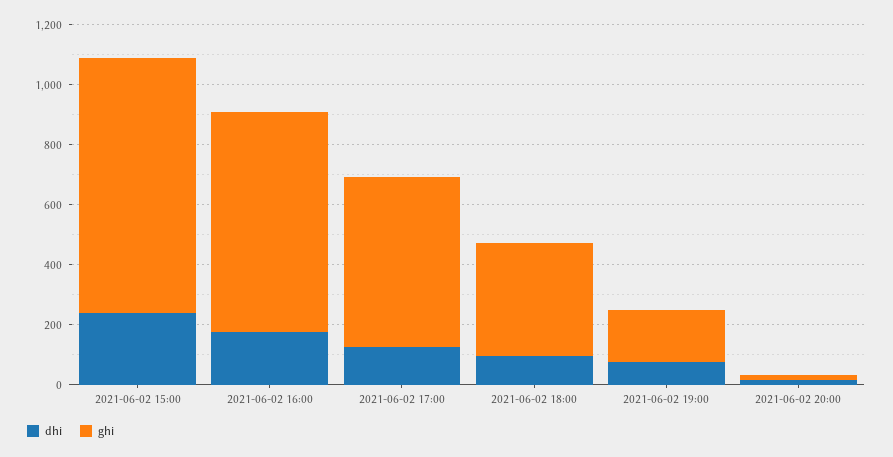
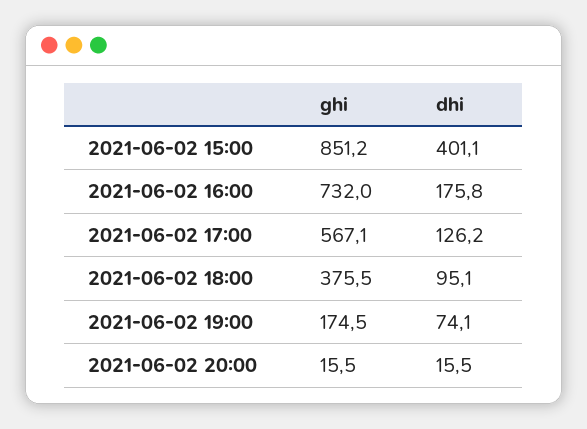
  {
    "dhi": {
-     "2021-06-02 15:00": 250,
+     "2021-06-02 15:00": 401.1,
      "2021-06-02 16:00": 175.8,
      "2021-06-02 17:00": 126.2,
      "2021-06-02 18:00": 95.1,
      "2021-06-02 19:00": 74.1,
      "2021-06-02 20:00": 15.5
    },
    "ghi": {
      "2021-06-02 15:00": 851.2,
      "2021-06-02 16:00": 732,
      "2021-06-02 17:00": 567.1,
      "2021-06-02 18:00": 375.5,
      "2021-06-02 19:00": 174.5,
      "2021-06-02 20:00": 15.5
    }
  }

